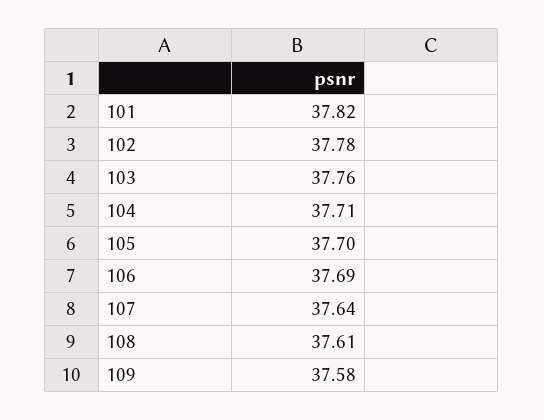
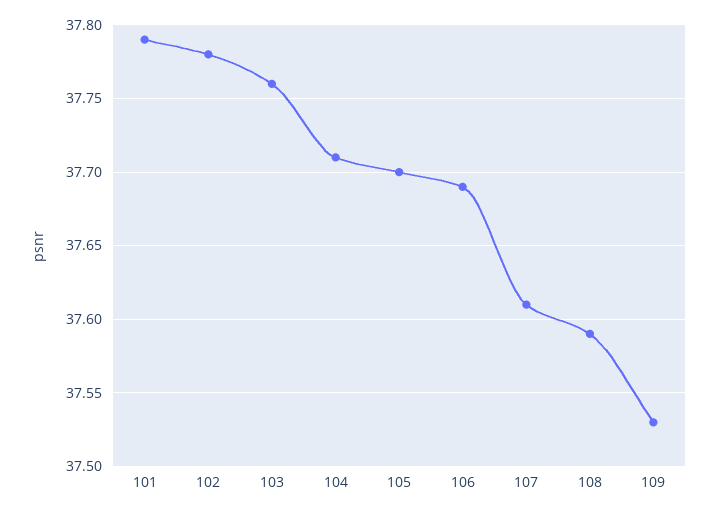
  {
-   "101": 37.82,
+   "101": 37.79,
    "102": 37.78,
    "103": 37.76,
    "104": 37.71,
    "105": 37.7,
    "106": 37.69,
-   "107": 37.64,
+   "107": 37.61,
-   "108": 37.61,
+   "108": 37.59,
-   "109": 37.58
+   "109": 37.53
  }

